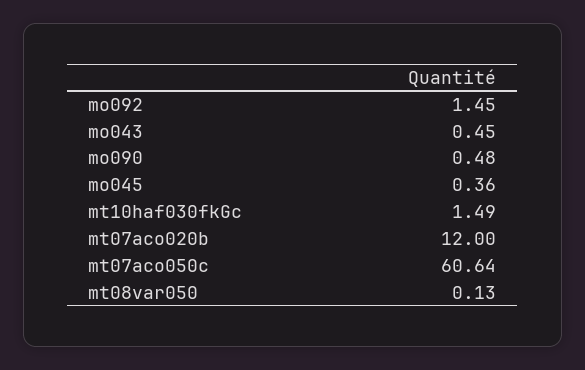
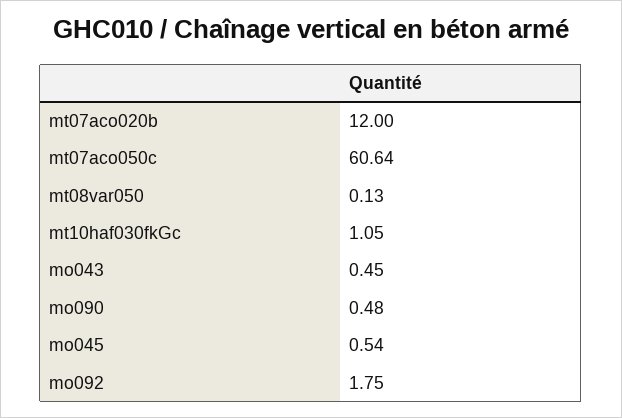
  {
-   "mo092": 1.45,
+   "mo092": 1.75,
    "mo043": 0.45,
    "mo090": 0.48,
-   "mo045": 0.36,
+   "mo045": 0.54,
-   "mt10haf030fkGc": 1.49,
+   "mt10haf030fkGc": 1.05,
    "mt07aco020b": 12,
    "mt07aco050c": 60.64,
    "mt08var050": 0.13
  }

